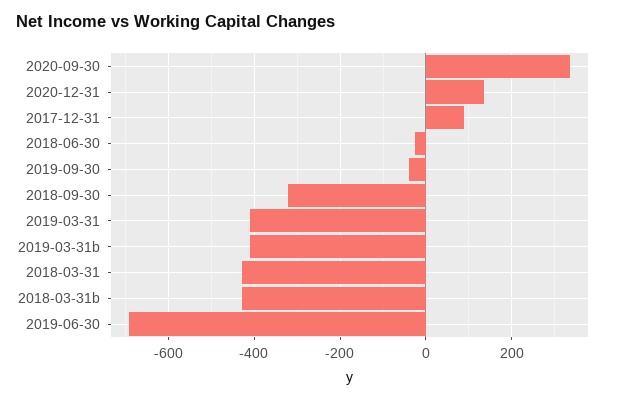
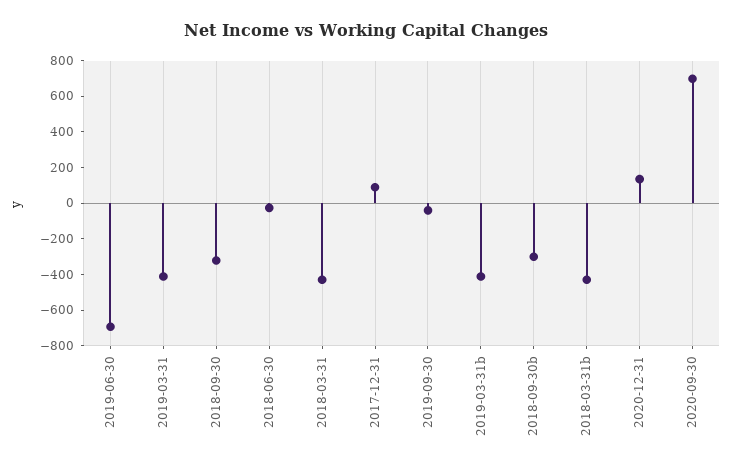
  {
-   "2020-09-30": 340,
+   "2020-09-30": 700,
    "2020-12-31": 140,
    "2017-12-31": 100,
    "2018-06-30": -20,
    "2019-09-30": -40,
    "2018-09-30": -320,
    "2019-03-31": -420,
    "2019-03-31b": -420,
    "2018-03-31": -440,
    "2018-03-31b": -440,
-   "2019-06-30": -700
+   "2019-06-30": -700,
+   "2018-09-30b": -300
  }

